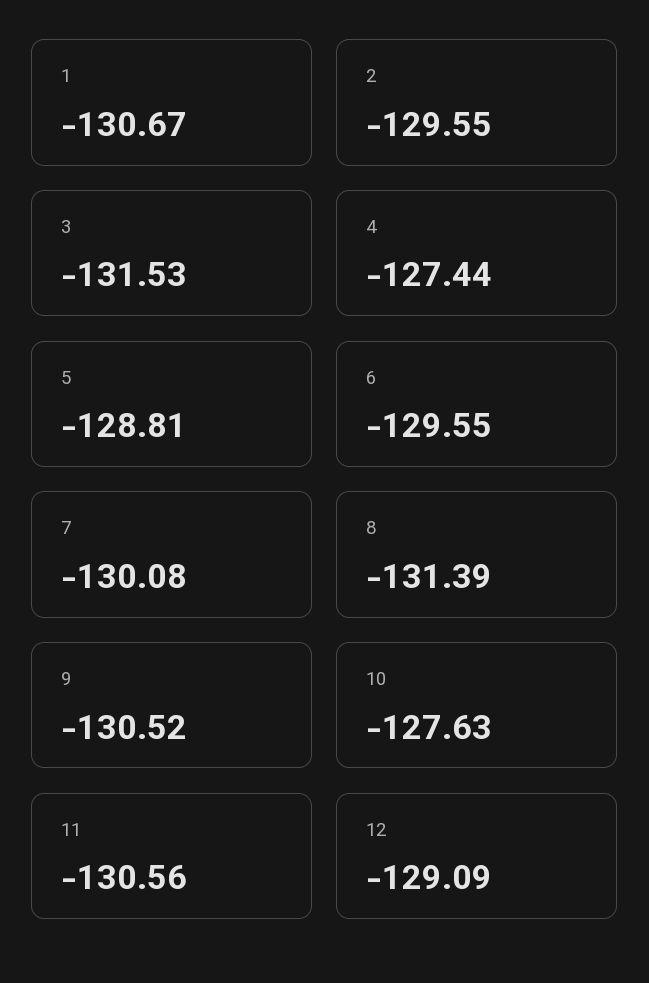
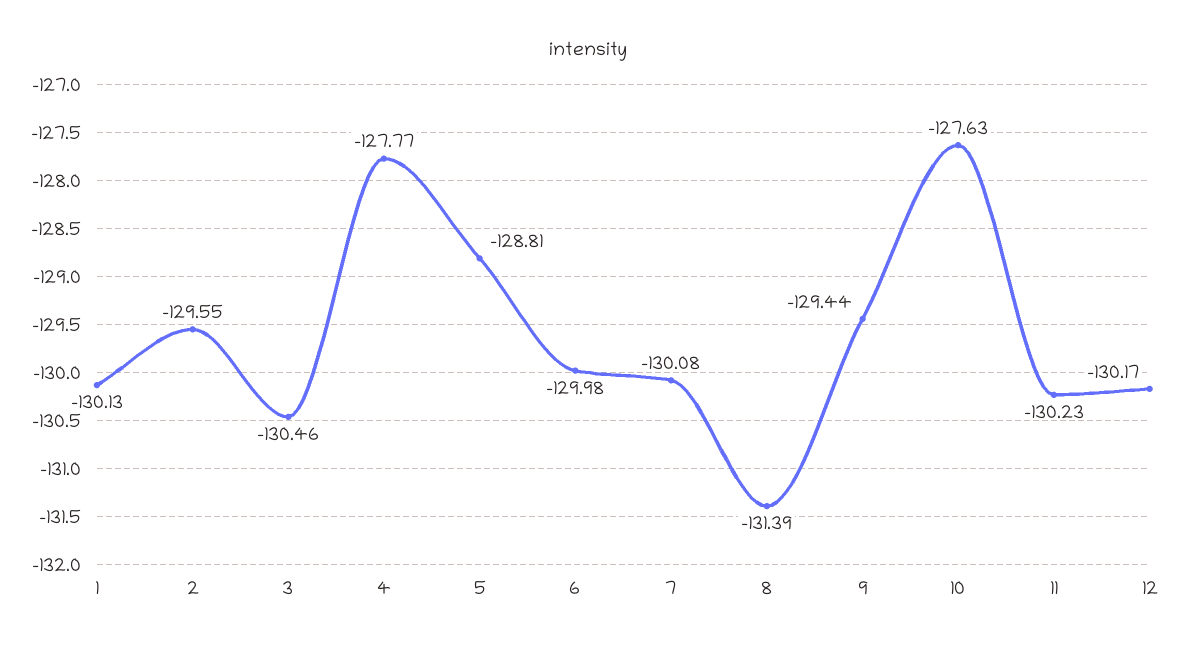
  {
-   "1": -130.67,
+   "1": -130.13,
    "2": -129.55,
-   "3": -131.53,
+   "3": -130.46,
-   "4": -127.44,
+   "4": -127.77,
    "5": -128.81,
-   "6": -129.55,
+   "6": -129.98,
    "7": -130.08,
    "8": -131.39,
-   "9": -130.52,
+   "9": -129.44,
    "10": -127.63,
-   "11": -130.56,
+   "11": -130.23,
-   "12": -129.09
+   "12": -130.17
  }

